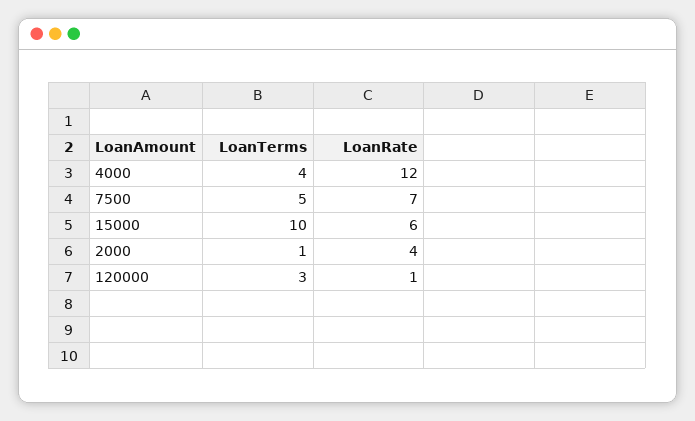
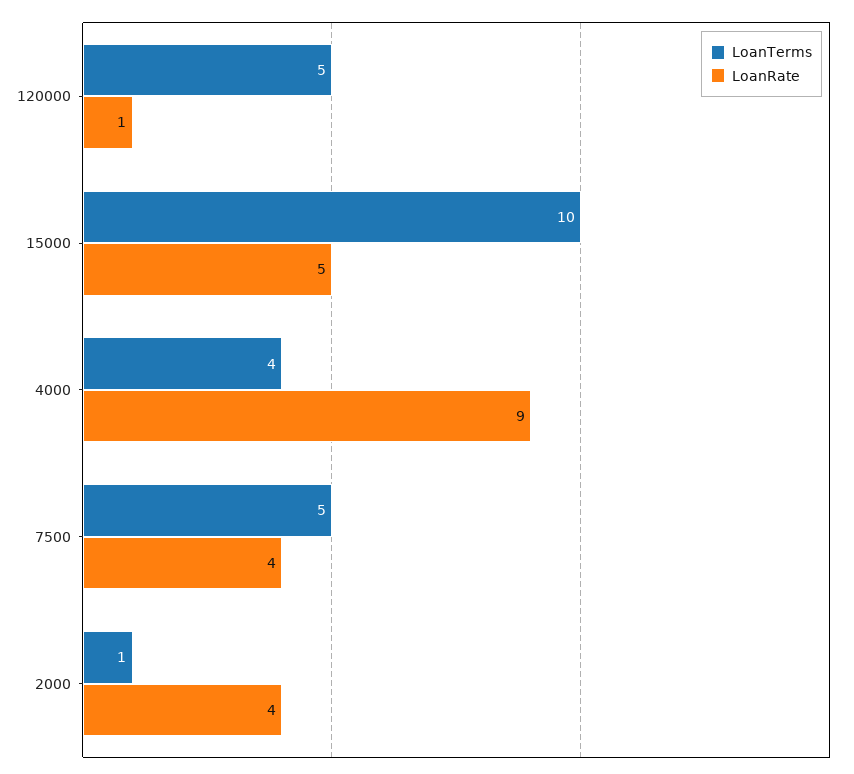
  {
    "LoanTerms": {
      "4000": 4,
      "7500": 5,
      "15000": 10,
      "2000": 1,
-     "120000": 3
+     "120000": 5
    },
    "LoanRate": {
-     "4000": 12,
+     "4000": 9,
-     "7500": 7,
+     "7500": 4,
-     "15000": 6,
+     "15000": 5,
      "2000": 4,
      "120000": 1
    }
  }

